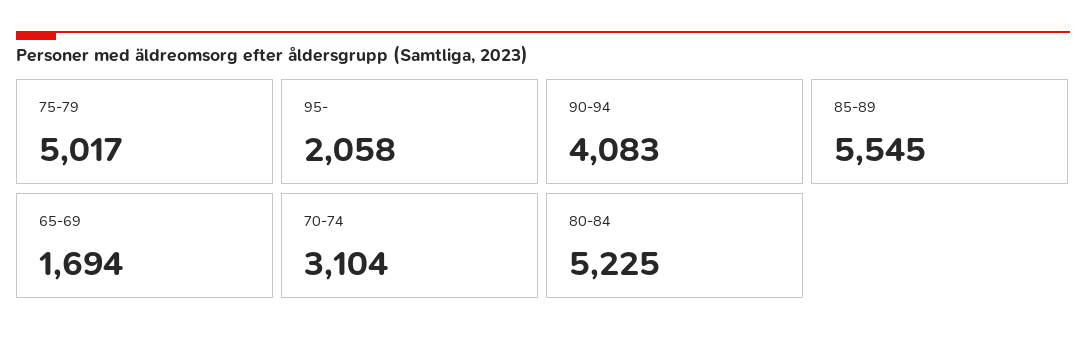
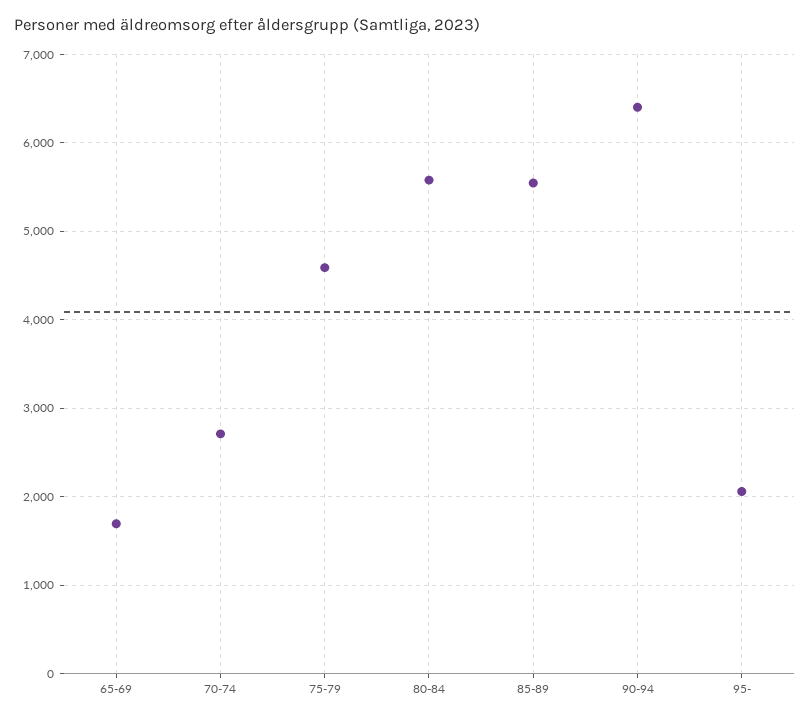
  {
-   "75-79": 5017,
+   "75-79": 4600,
    "95-": 2058,
-   "90-94": 4083,
+   "90-94": 6400,
    "85-89": 5545,
    "65-69": 1694,
-   "70-74": 3104,
+   "70-74": 2700,
-   "80-84": 5225
+   "80-84": 5600
  }

